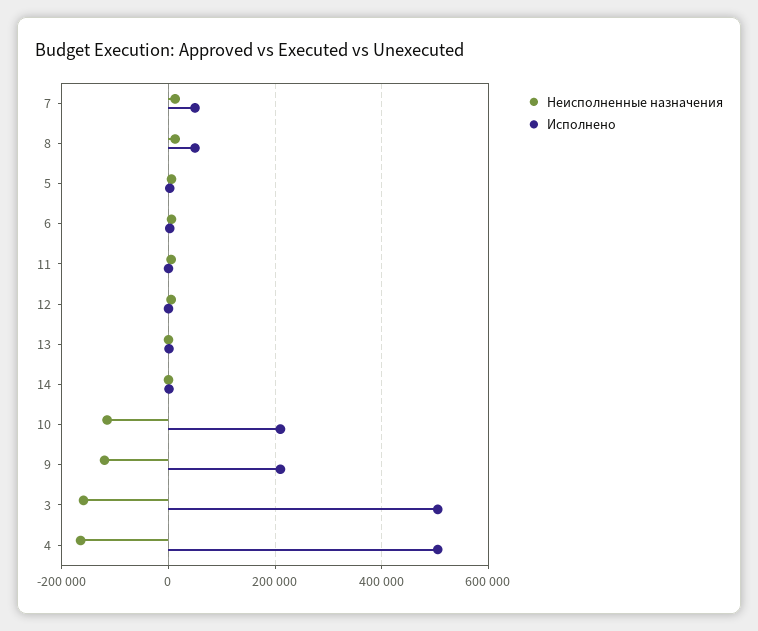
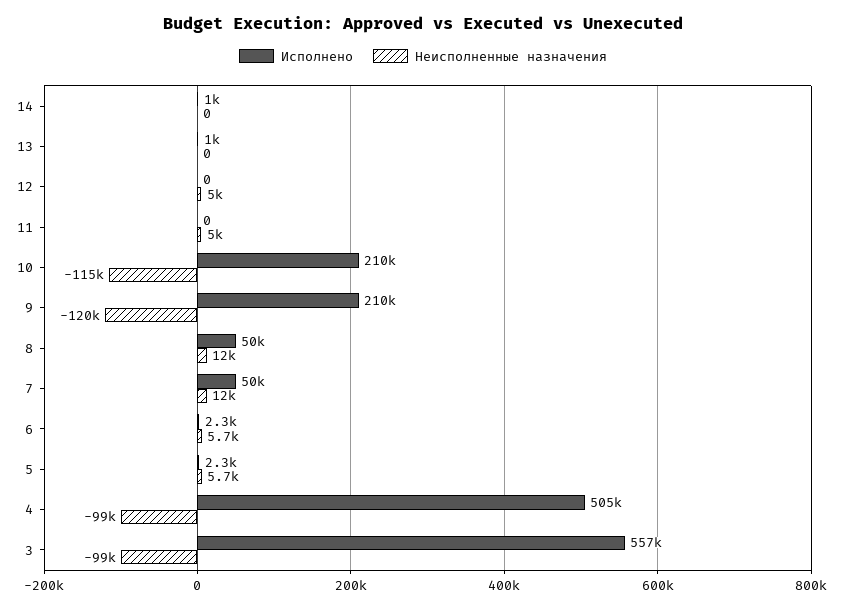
  {
    "Неисполненные назначения": {
      "7": 12000,
      "8": 12000,
      "5": 5700,
      "6": 5700,
      "11": 5000,
      "12": 5000,
      "13": 0,
      "14": 0,
      "10": -115000,
      "9": -120000,
-     "3": -160000,
+     "3": -99000,
-     "4": -160000
+     "4": -99000
    },
    "Исполнено": {
      "7": 50000,
      "8": 50000,
      "5": 2300,
      "6": 2300,
      "11": 0,
      "12": 0,
      "13": 1000,
      "14": 1000,
      "10": 210000,
      "9": 210000,
-     "3": 500000,
+     "3": 557000,
      "4": 505000
    }
  }

